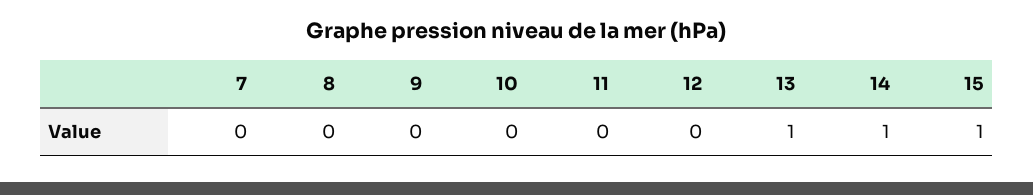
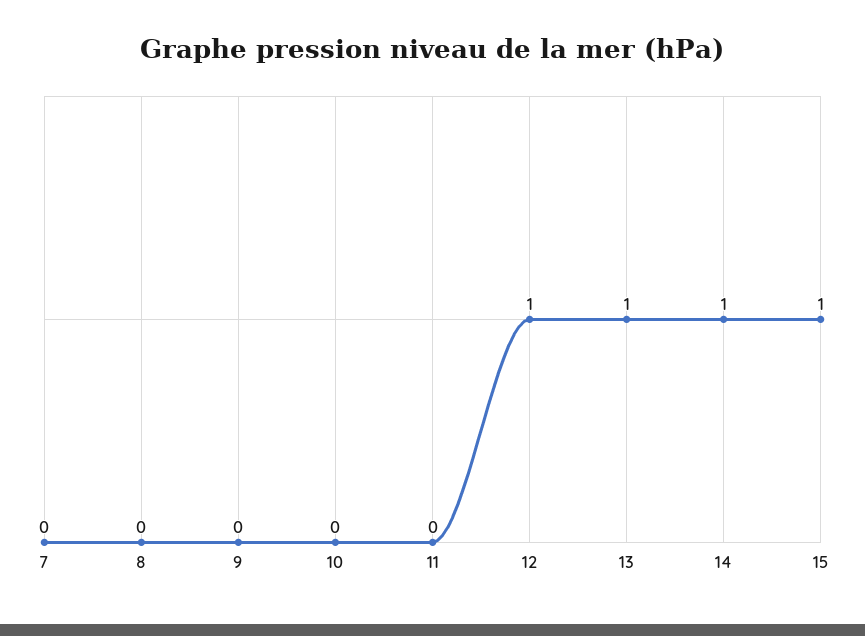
  {
    "7": 0,
    "8": 0,
    "9": 0,
    "10": 0,
    "11": 0,
-   "12": 0,
+   "12": 1,
    "13": 1,
    "14": 1,
    "15": 1
  }

